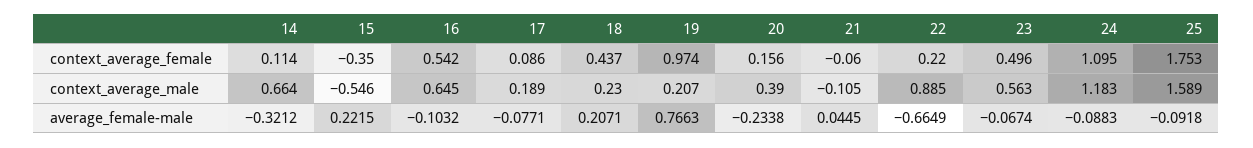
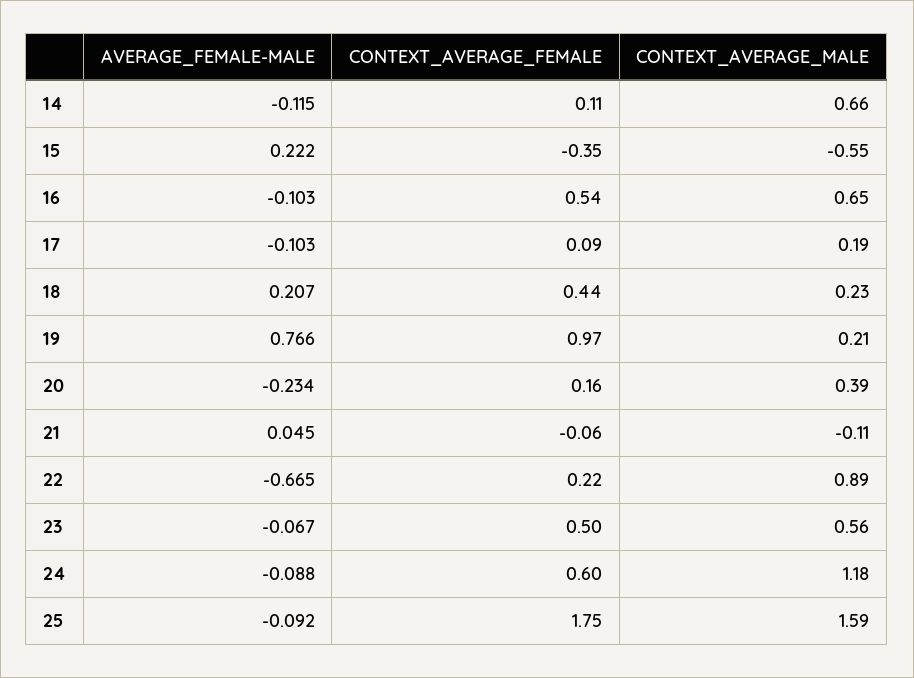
  {
    "14": {
      "context_average_female": 0.114,
      "context_average_male": 0.664,
-     "average_female-male": -0.3212
+     "average_female-male": -0.115
    },
    "15": {
      "context_average_female": -0.35,
      "context_average_male": -0.546,
      "average_female-male": 0.2215
    },
    "16": {
      "context_average_female": 0.542,
      "context_average_male": 0.645,
      "average_female-male": -0.1032
    },
    "17": {
      "context_average_female": 0.086,
      "context_average_male": 0.189,
-     "average_female-male": -0.0771
+     "average_female-male": -0.103
    },
    "18": {
      "context_average_female": 0.437,
      "context_average_male": 0.23,
      "average_female-male": 0.2071
    },
    "19": {
      "context_average_female": 0.974,
      "context_average_male": 0.207,
      "average_female-male": 0.7663
    },
    "20": {
      "context_average_female": 0.156,
      "context_average_male": 0.39,
      "average_female-male": -0.2338
    },
    "21": {
      "context_average_female": -0.06,
      "context_average_male": -0.105,
      "average_female-male": 0.0445
    },
    "22": {
      "context_average_female": 0.22,
      "context_average_male": 0.885,
      "average_female-male": -0.6649
    },
    "23": {
      "context_average_female": 0.496,
      "context_average_male": 0.563,
      "average_female-male": -0.0674
    },
    "24": {
-     "context_average_female": 1.095,
+     "context_average_female": 0.6,
      "context_average_male": 1.183,
      "average_female-male": -0.0883
    },
    "25": {
      "context_average_female": 1.753,
      "context_average_male": 1.589,
      "average_female-male": -0.0918
    }
  }

